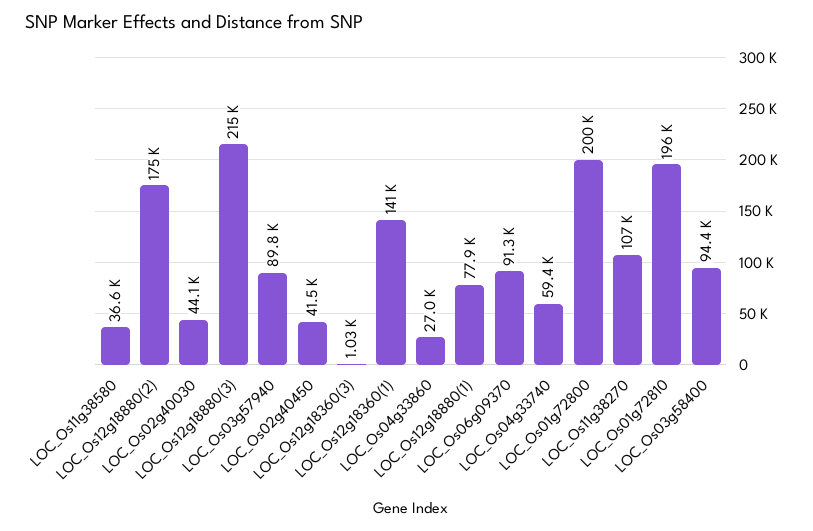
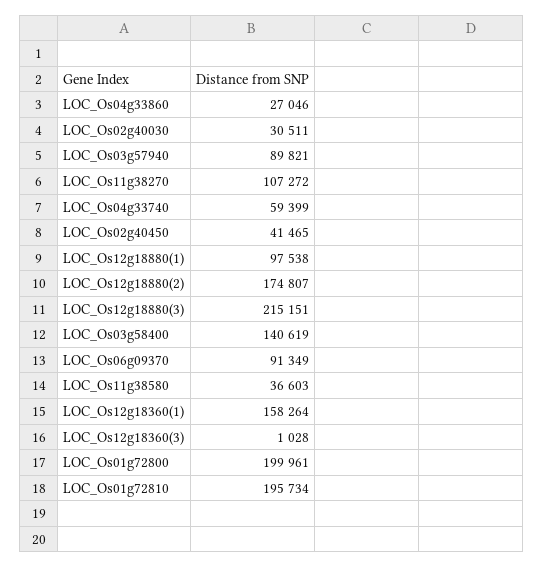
  {
    "LOC_Os11g38580": 36603,
    "LOC_Os12g18880(2)": 174807,
-   "LOC_Os02g40030": 44100,
+   "LOC_Os02g40030": 30511,
    "LOC_Os12g18880(3)": 215151,
    "LOC_Os03g57940": 89821,
    "LOC_Os02g40450": 41465,
    "LOC_Os12g18360(3)": 1028,
-   "LOC_Os12g18360(1)": 141000,
+   "LOC_Os12g18360(1)": 158264,
    "LOC_Os04g33860": 27046,
-   "LOC_Os12g18880(1)": 77900,
+   "LOC_Os12g18880(1)": 97538,
    "LOC_Os06g09370": 91349,
    "LOC_Os04g33740": 59399,
    "LOC_Os01g72800": 199961,
    "LOC_Os11g38270": 107272,
    "LOC_Os01g72810": 195734,
-   "LOC_Os03g58400": 94400
+   "LOC_Os03g58400": 140619
  }

